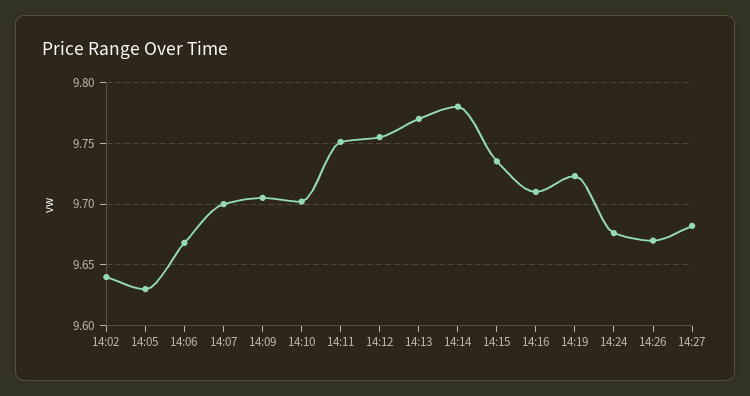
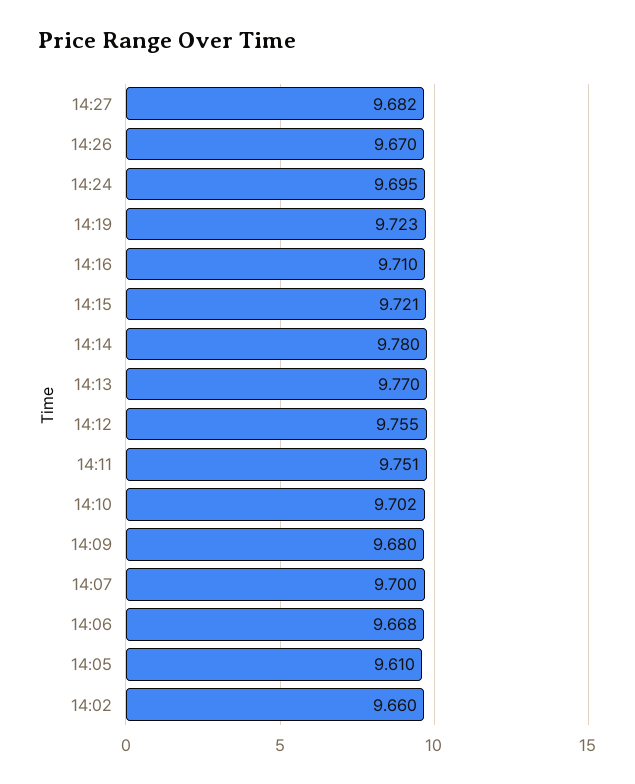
  {
-   "14:02": 9.64,
+   "14:02": 9.66,
-   "14:05": 9.63,
+   "14:05": 9.61,
    "14:06": 9.668,
    "14:07": 9.7,
-   "14:09": 9.705,
+   "14:09": 9.68,
    "14:10": 9.702,
    "14:11": 9.751,
    "14:12": 9.755,
    "14:13": 9.77,
    "14:14": 9.78,
-   "14:15": 9.735,
+   "14:15": 9.721,
    "14:16": 9.71,
    "14:19": 9.723,
-   "14:24": 9.675,
+   "14:24": 9.695,
    "14:26": 9.67,
    "14:27": 9.682
  }

